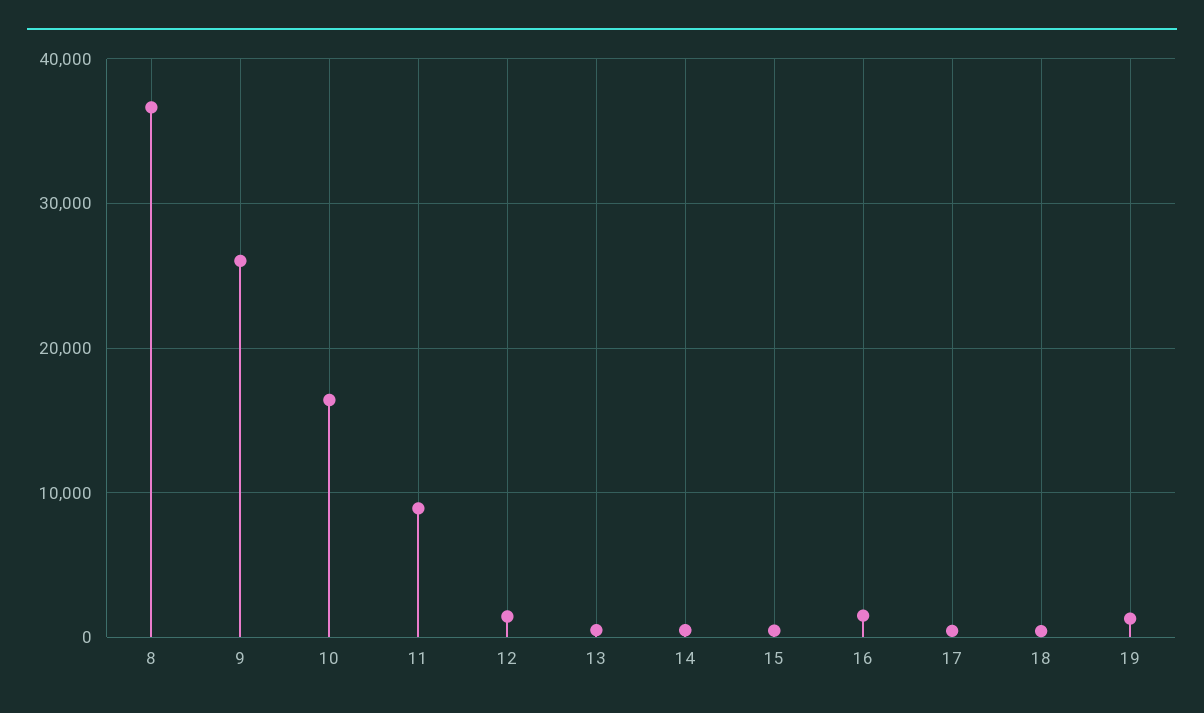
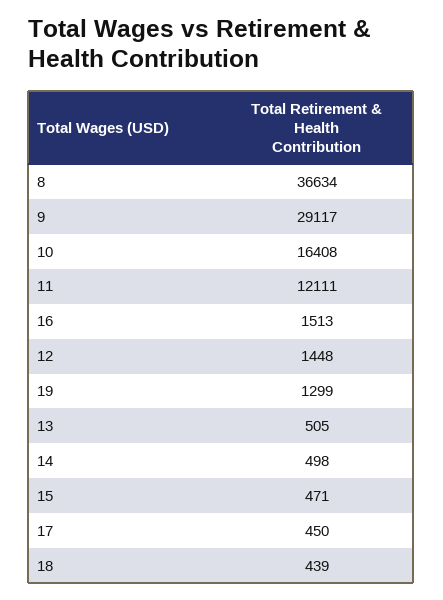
  {
    "8": 36634,
-   "9": 26000,
+   "9": 29117,
    "10": 16408,
-   "11": 9000,
+   "11": 12111,
    "12": 1448,
    "13": 505,
    "14": 498,
    "15": 471,
    "16": 1513,
    "17": 450,
    "18": 439,
    "19": 1299
  }

